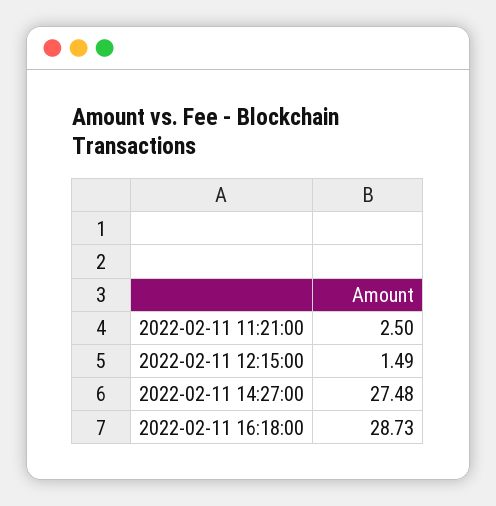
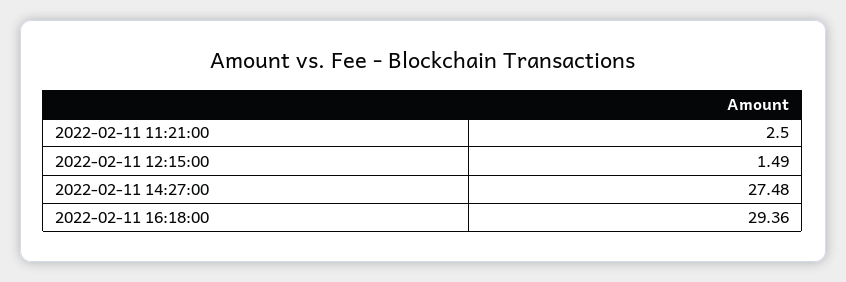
  {
    "2022-02-11 11:21:00": 2.5,
    "2022-02-11 12:15:00": 1.49,
    "2022-02-11 14:27:00": 27.48,
-   "2022-02-11 16:18:00": 28.73
+   "2022-02-11 16:18:00": 29.36
  }

